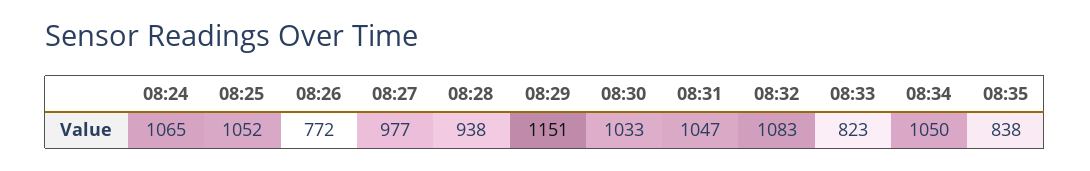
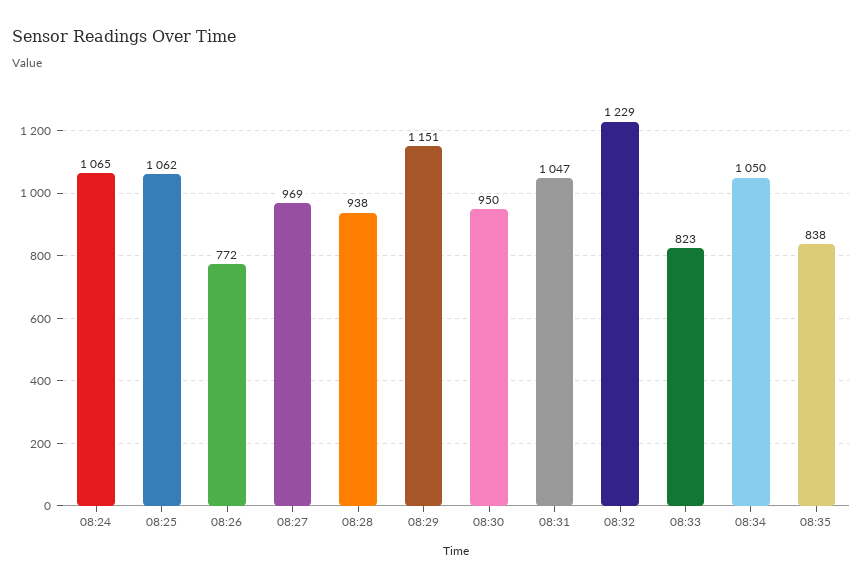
  {
    "08:24": 1065,
-   "08:25": 1052,
+   "08:25": 1062,
    "08:26": 772,
-   "08:27": 977,
+   "08:27": 969,
    "08:28": 938,
    "08:29": 1151,
-   "08:30": 1033,
+   "08:30": 950,
    "08:31": 1047,
-   "08:32": 1083,
+   "08:32": 1229,
    "08:33": 823,
    "08:34": 1050,
    "08:35": 838
  }

